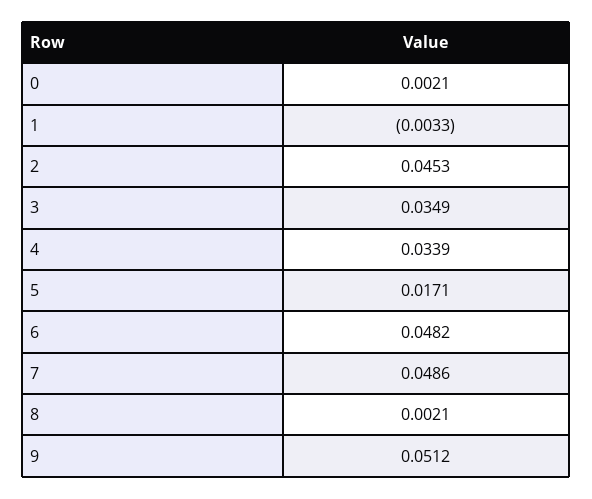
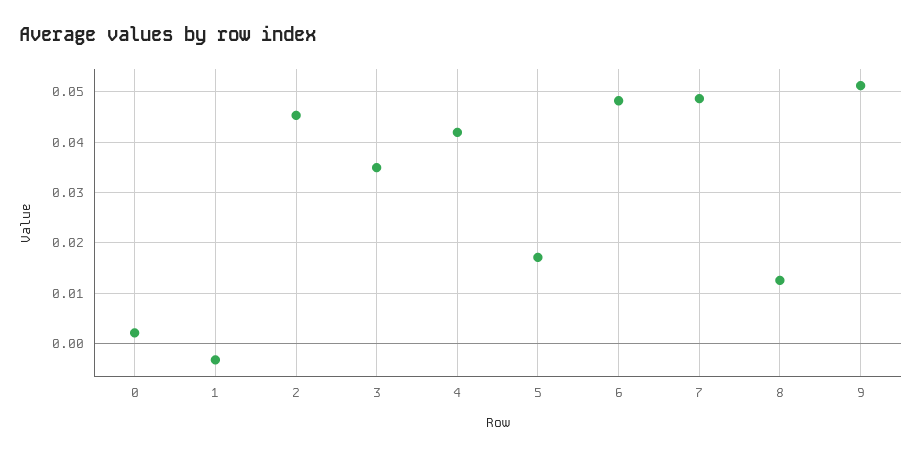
  {
    "0": 0.0021,
    "1": -0.0033,
    "2": 0.0453,
    "3": 0.0349,
-   "4": 0.0339,
+   "4": 0.042,
    "5": 0.0171,
    "6": 0.0482,
    "7": 0.0486,
-   "8": 0.0021,
+   "8": 0.012,
    "9": 0.0512
  }

